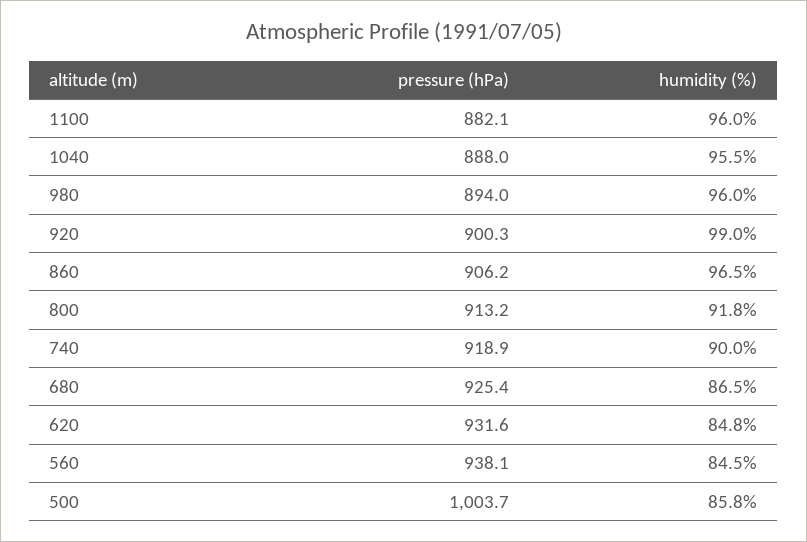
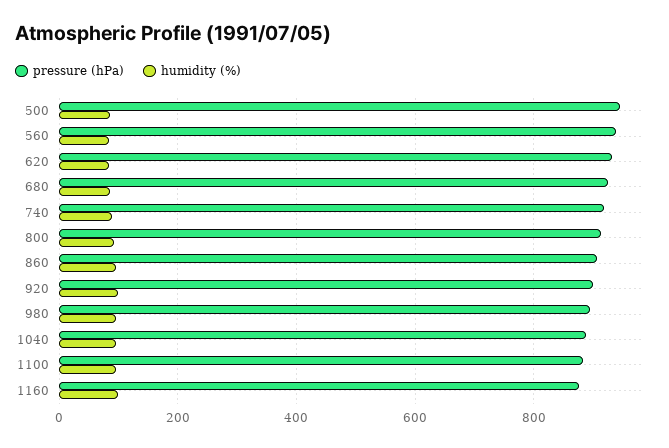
  {
    "pressure (hPa)": {
      "1100": 882.1,
      "1040": 888,
      "980": 894,
      "920": 900.3,
      "860": 906.2,
      "800": 913.2,
      "740": 918.9,
      "680": 925.4,
      "620": 931.6,
      "560": 938.1,
-     "500": 1003.7
+     "500": 940,
+     "1160": 880
    },
    "humidity (%)": {
      "1100": 96,
      "1040": 95.5,
      "980": 96,
      "920": 99,
      "860": 96.5,
      "800": 91.8,
      "740": 90,
      "680": 86.5,
      "620": 84.8,
      "560": 84.5,
-     "500": 85.8
+     "500": 85.8,
+     "1160": 100
    }
  }

